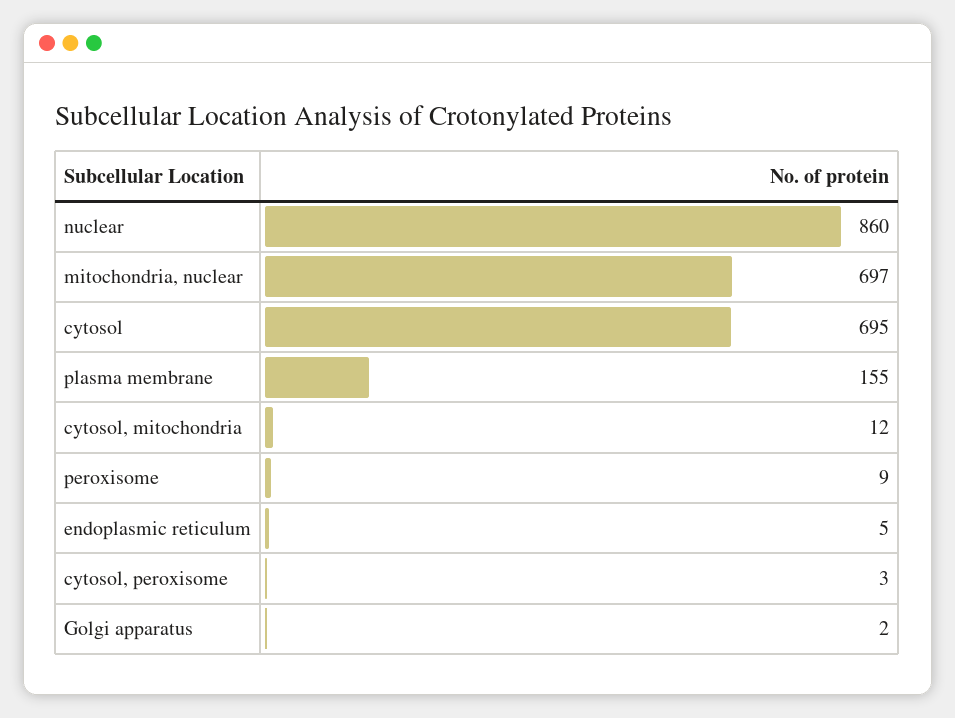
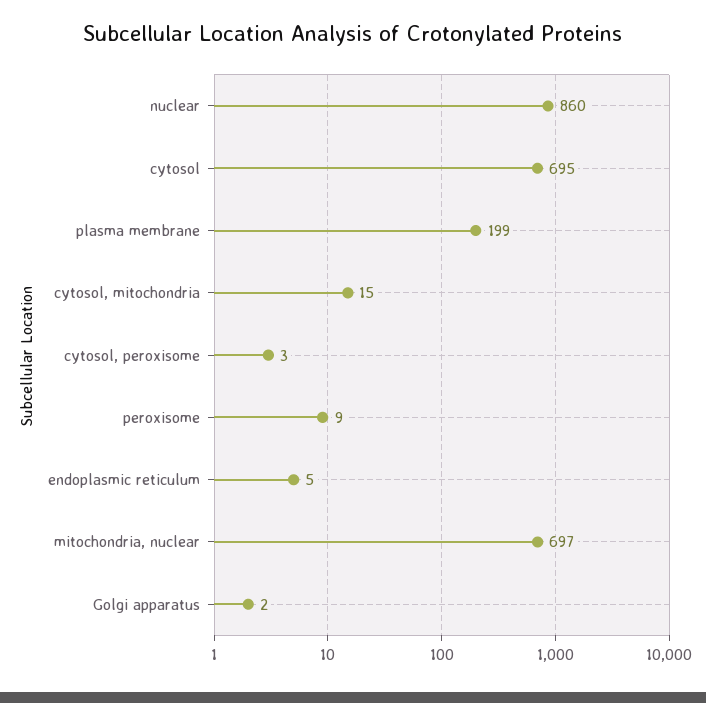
  {
    "nuclear": 860,
    "mitochondria, nuclear": 697,
    "cytosol": 695,
-   "plasma membrane": 155,
+   "plasma membrane": 199,
-   "cytosol, mitochondria": 12,
+   "cytosol, mitochondria": 15,
    "peroxisome": 9,
    "endoplasmic reticulum": 5,
    "cytosol, peroxisome": 3,
    "Golgi apparatus": 2
  }

